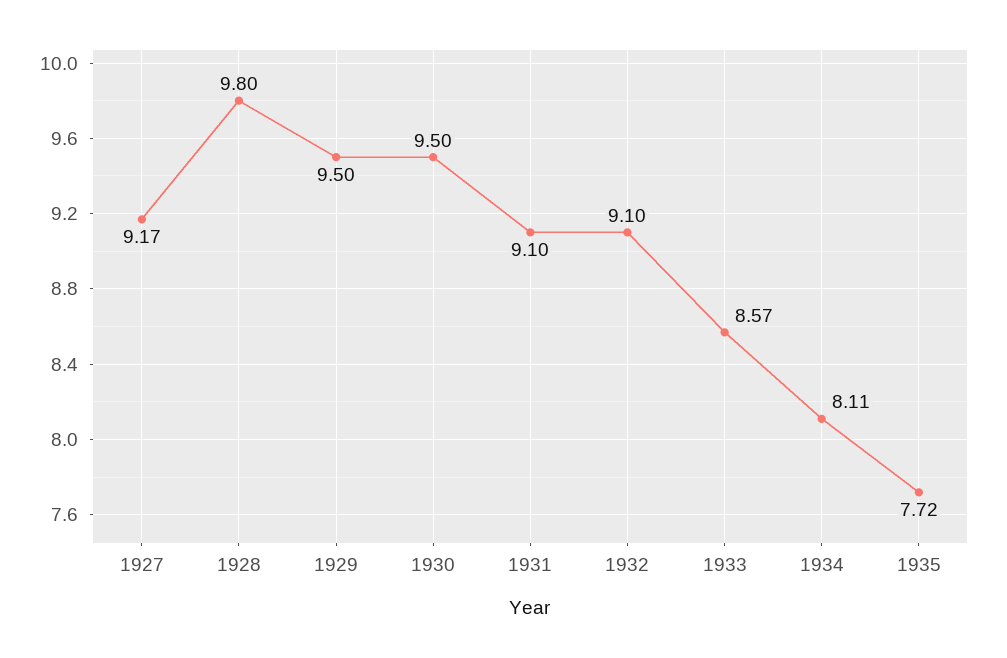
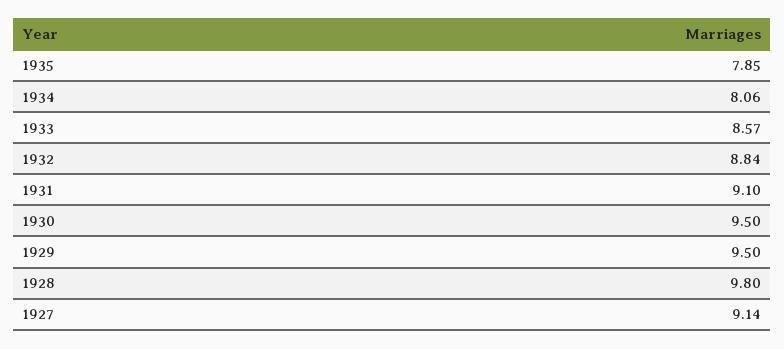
  {
-   "1927": 9.17,
+   "1927": 9.14,
    "1928": 9.8,
    "1929": 9.5,
    "1930": 9.5,
    "1931": 9.1,
-   "1932": 9.1,
+   "1932": 8.84,
    "1933": 8.57,
-   "1934": 8.11,
+   "1934": 8.06,
-   "1935": 7.72
+   "1935": 7.85
  }

